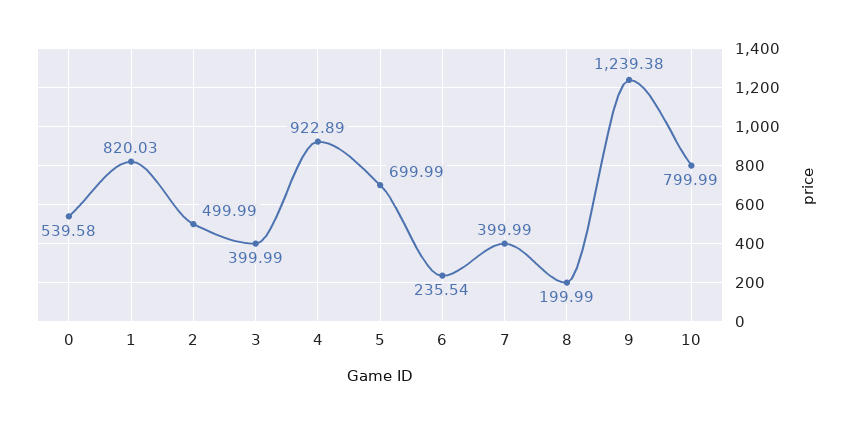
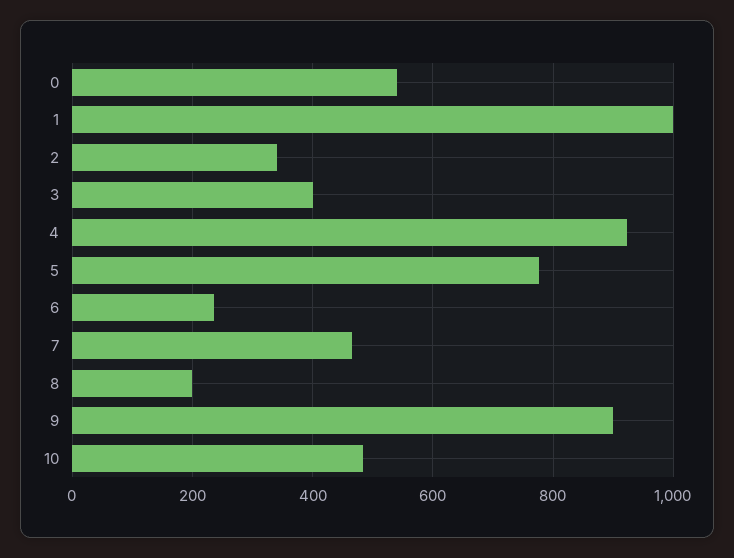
  {
    "0": 539.58,
-   "1": 820.03,
+   "1": 1000,
-   "2": 499.99,
+   "2": 340,
    "3": 399.99,
    "4": 922.89,
-   "5": 699.99,
+   "5": 780,
    "6": 235.54,
-   "7": 399.99,
+   "7": 460,
    "8": 199.99,
-   "9": 1239.38,
+   "9": 900,
-   "10": 799.99
+   "10": 480
  }

